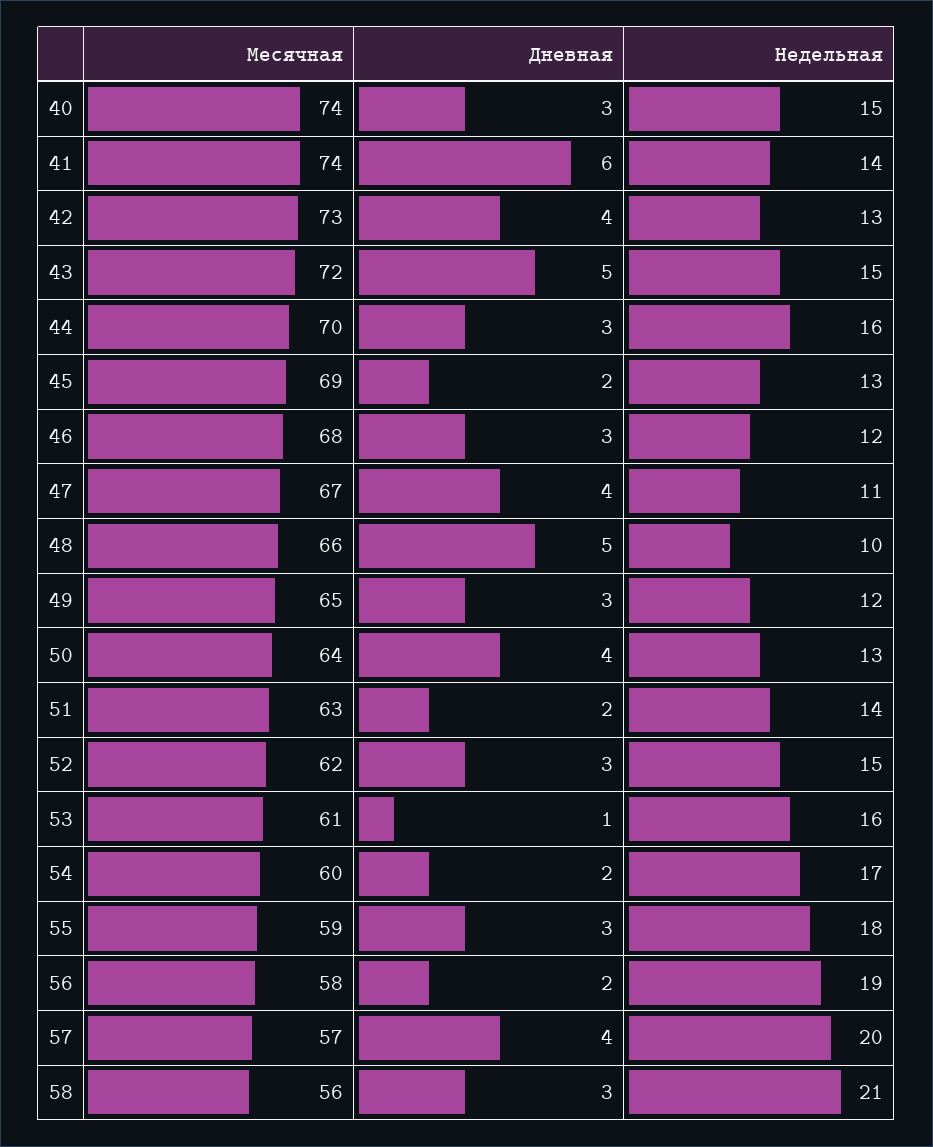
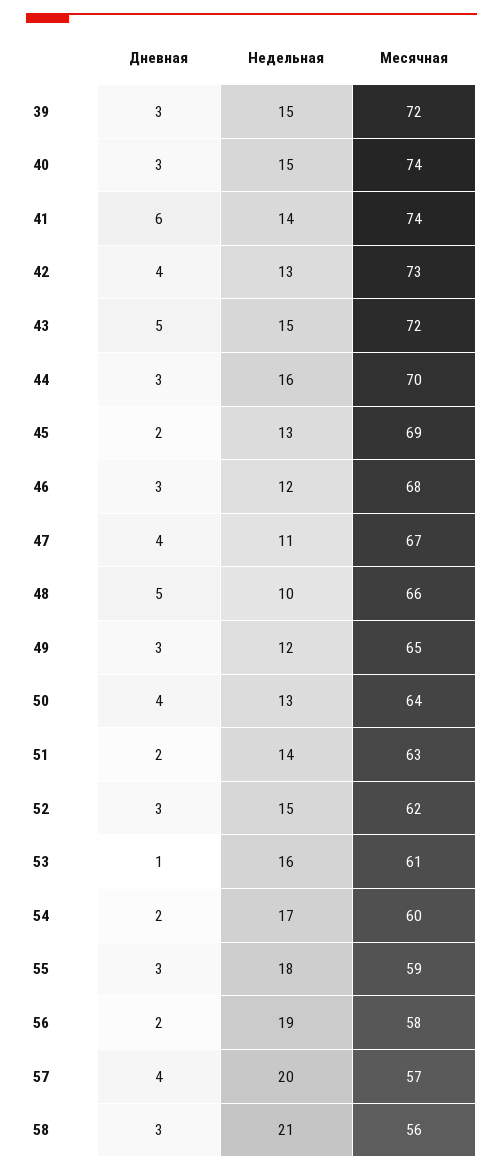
  {
    "Месячная": {
      "40": 74,
      "41": 74,
      "42": 73,
      "43": 72,
      "44": 70,
      "45": 69,
      "46": 68,
      "47": 67,
      "48": 66,
      "49": 65,
      "50": 64,
      "51": 63,
      "52": 62,
      "53": 61,
      "54": 60,
      "55": 59,
      "56": 58,
      "57": 57,
-     "58": 56
+     "58": 56,
+     "39": 72
    },
    "Дневная": {
      "40": 3,
      "41": 6,
      "42": 4,
      "43": 5,
      "44": 3,
      "45": 2,
      "46": 3,
      "47": 4,
      "48": 5,
      "49": 3,
      "50": 4,
      "51": 2,
      "52": 3,
      "53": 1,
      "54": 2,
      "55": 3,
      "56": 2,
      "57": 4,
-     "58": 3
+     "58": 3,
+     "39": 3
    },
    "Недельная": {
      "40": 15,
      "41": 14,
      "42": 13,
      "43": 15,
      "44": 16,
      "45": 13,
      "46": 12,
      "47": 11,
      "48": 10,
      "49": 12,
      "50": 13,
      "51": 14,
      "52": 15,
      "53": 16,
      "54": 17,
      "55": 18,
      "56": 19,
      "57": 20,
-     "58": 21
+     "58": 21,
+     "39": 15
    }
  }

